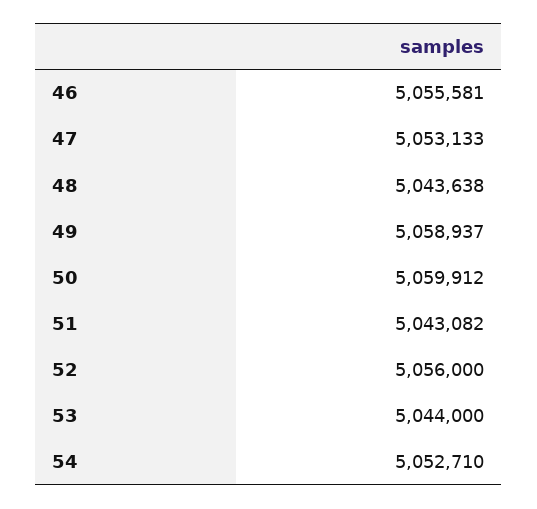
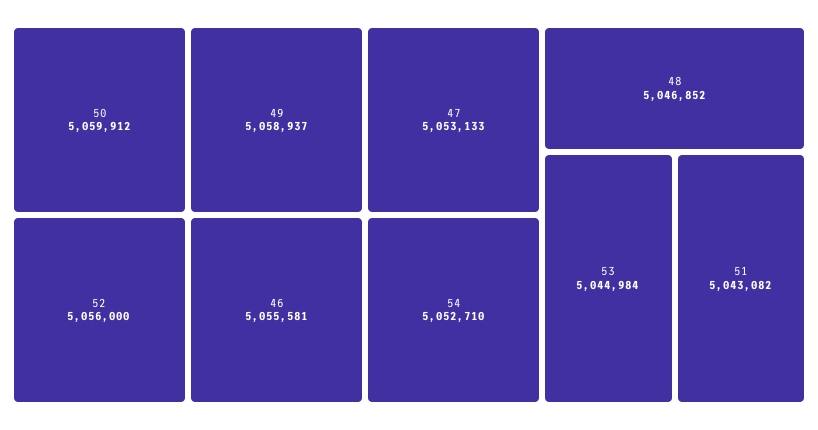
  {
    "46": 5055581,
    "47": 5053133,
-   "48": 5043638,
+   "48": 5046852,
    "49": 5058937,
    "50": 5059912,
    "51": 5043082,
    "52": 5056000,
-   "53": 5044000,
+   "53": 5044984,
    "54": 5052710
  }

